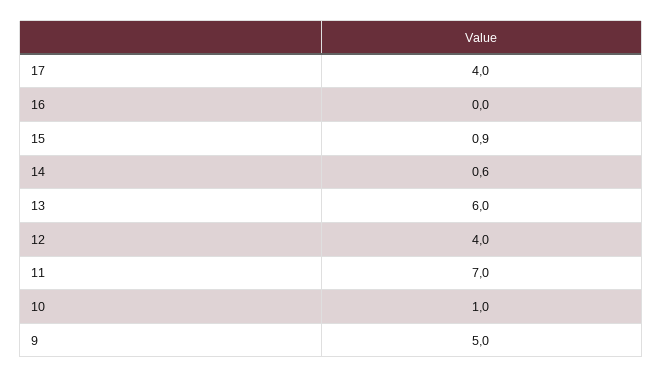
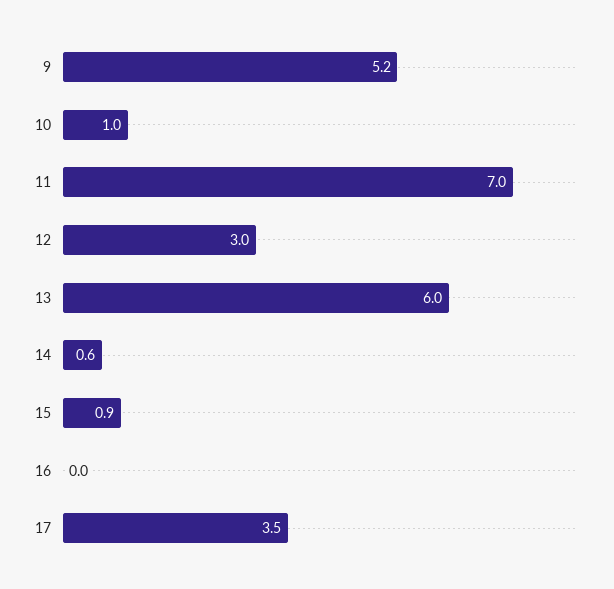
  {
-   "17": 4,
+   "17": 3.5,
    "16": 0,
    "15": 0.9,
    "14": 0.6,
    "13": 6,
-   "12": 4,
+   "12": 3,
    "11": 7,
    "10": 1,
-   "9": 5
+   "9": 5.2
  }

